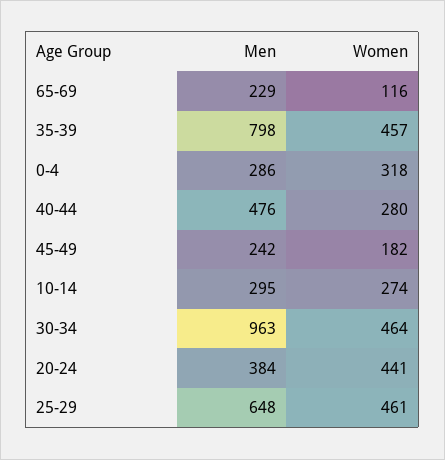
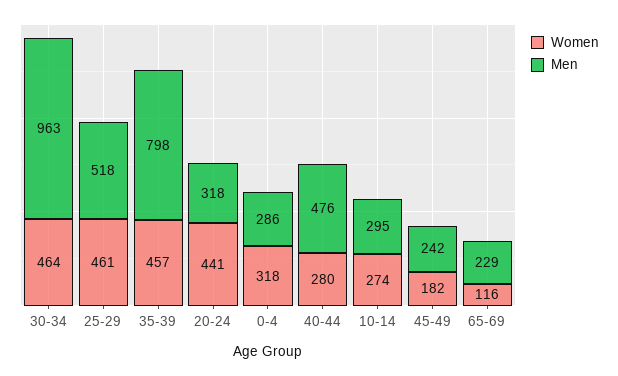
  {
    "Men": {
      "65-69": 229,
      "35-39": 798,
      "0-4": 286,
      "40-44": 476,
      "45-49": 242,
      "10-14": 295,
      "30-34": 963,
-     "20-24": 384,
+     "20-24": 318,
-     "25-29": 648
+     "25-29": 518
    },
    "Women": {
      "65-69": 116,
      "35-39": 457,
      "0-4": 318,
      "40-44": 280,
      "45-49": 182,
      "10-14": 274,
      "30-34": 464,
      "20-24": 441,
      "25-29": 461
    }
  }

